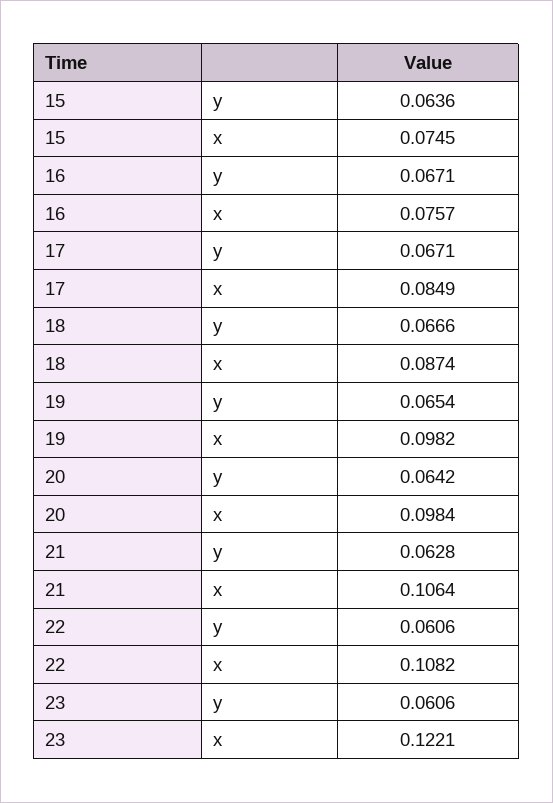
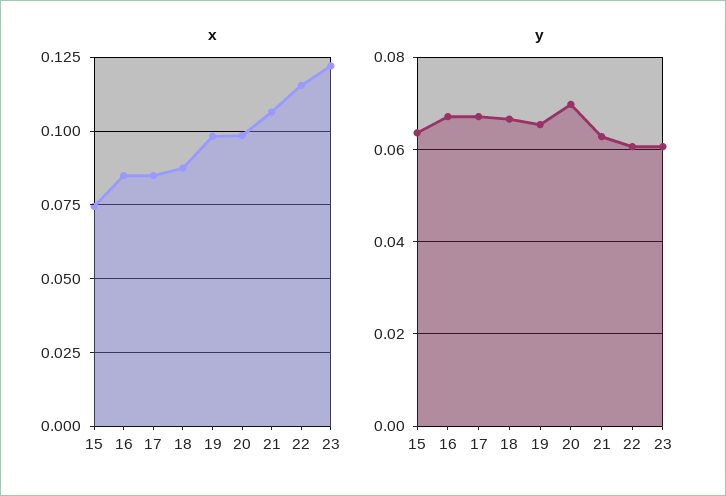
  {
    "y": {
      "15": 0.0636,
      "16": 0.0671,
      "17": 0.0671,
      "18": 0.0666,
      "19": 0.0654,
-     "20": 0.0642,
+     "20": 0.07,
      "21": 0.0628,
      "22": 0.0606,
      "23": 0.0606
    },
    "x": {
      "15": 0.0745,
-     "16": 0.0757,
+     "16": 0.085,
      "17": 0.0849,
      "18": 0.0874,
      "19": 0.0982,
      "20": 0.0984,
      "21": 0.1064,
-     "22": 0.1082,
+     "22": 0.115,
      "23": 0.1221
    }
  }

